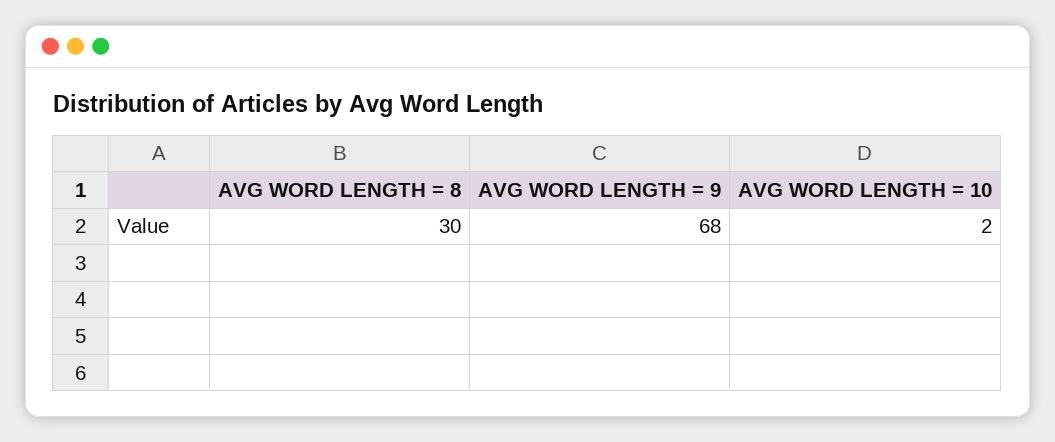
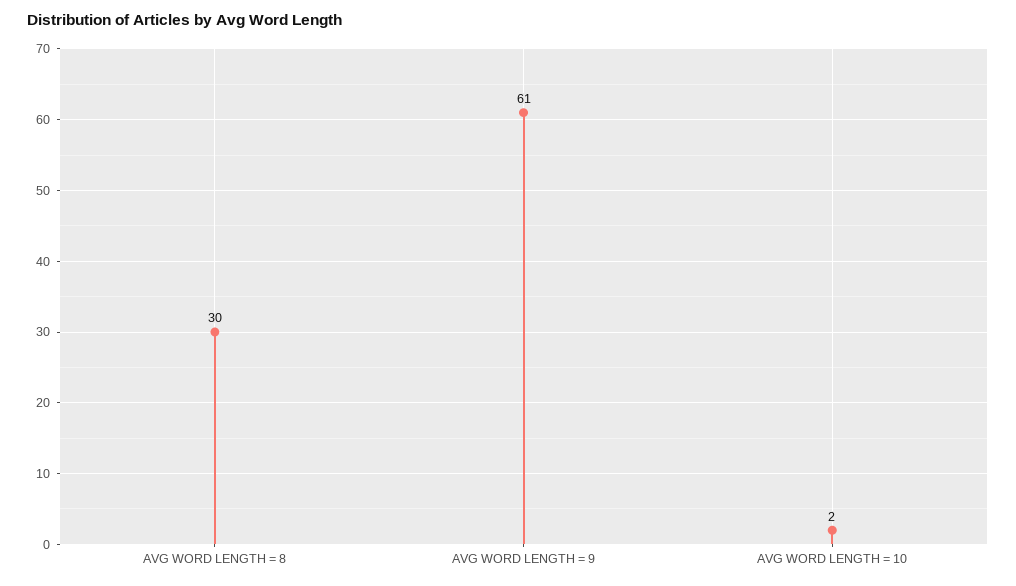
  {
    "AVG WORD LENGTH = 8": 30,
-   "AVG WORD LENGTH = 9": 68,
+   "AVG WORD LENGTH = 9": 61,
    "AVG WORD LENGTH = 10": 2
  }

